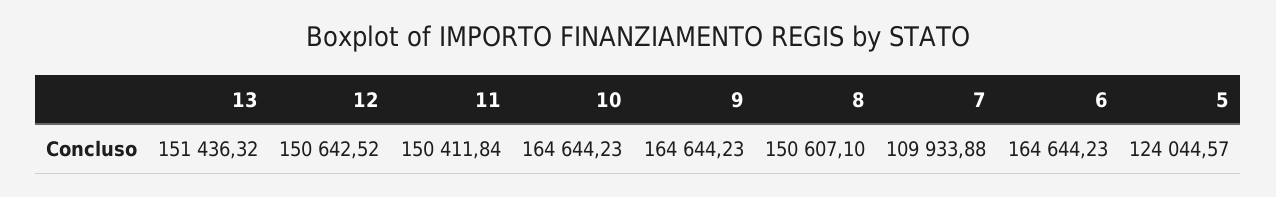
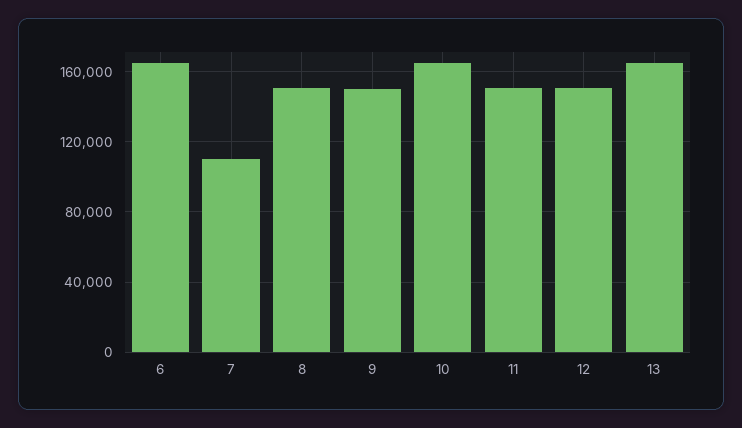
  {
-   "13": 151436.32,
+   "13": 165000,
    "12": 150642.52,
    "11": 150411.84,
    "10": 164644.23,
-   "9": 164644.23,
+   "9": 150000,
    "8": 150607.1,
    "7": 109933.88,
-   "6": 164644.23,
+   "6": 164644.23
-   "5": 124044.57
  }

